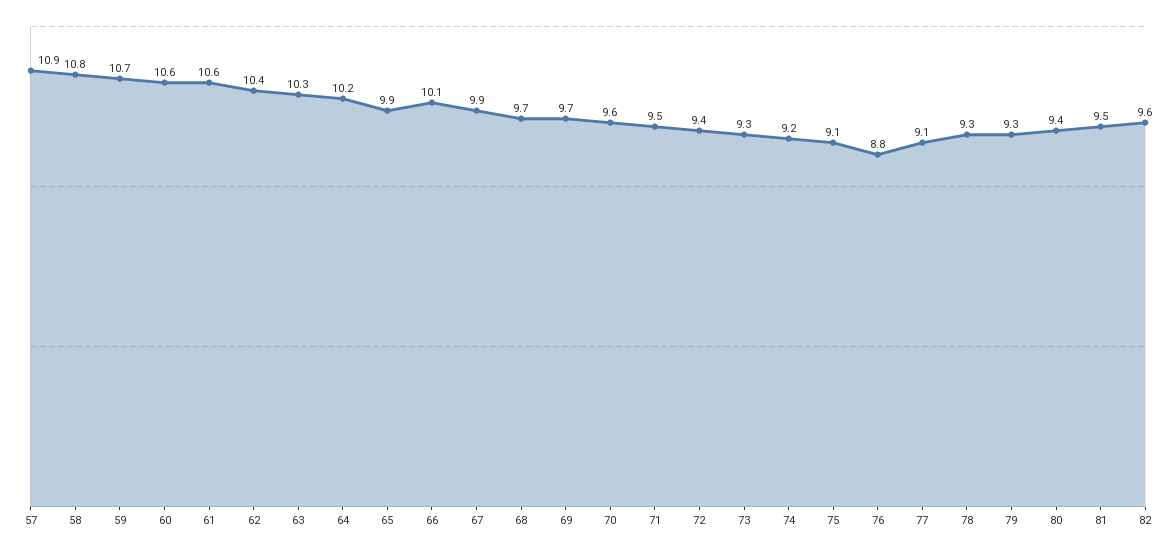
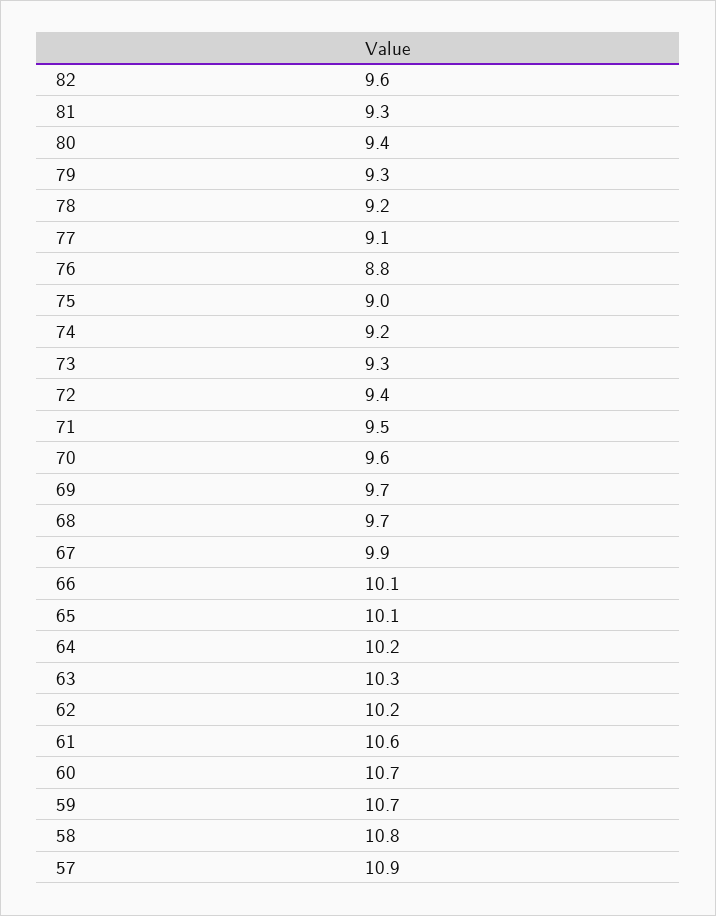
  {
    "57": 10.9,
    "58": 10.8,
    "59": 10.7,
-   "60": 10.6,
+   "60": 10.7,
    "61": 10.6,
-   "62": 10.4,
+   "62": 10.2,
    "63": 10.3,
    "64": 10.2,
-   "65": 9.9,
+   "65": 10.1,
    "66": 10.1,
    "67": 9.9,
    "68": 9.7,
    "69": 9.7,
    "70": 9.6,
    "71": 9.5,
    "72": 9.4,
    "73": 9.3,
    "74": 9.2,
-   "75": 9.1,
+   "75": 9,
    "76": 8.8,
    "77": 9.1,
-   "78": 9.3,
+   "78": 9.2,
    "79": 9.3,
    "80": 9.4,
-   "81": 9.5,
+   "81": 9.3,
    "82": 9.6
  }

